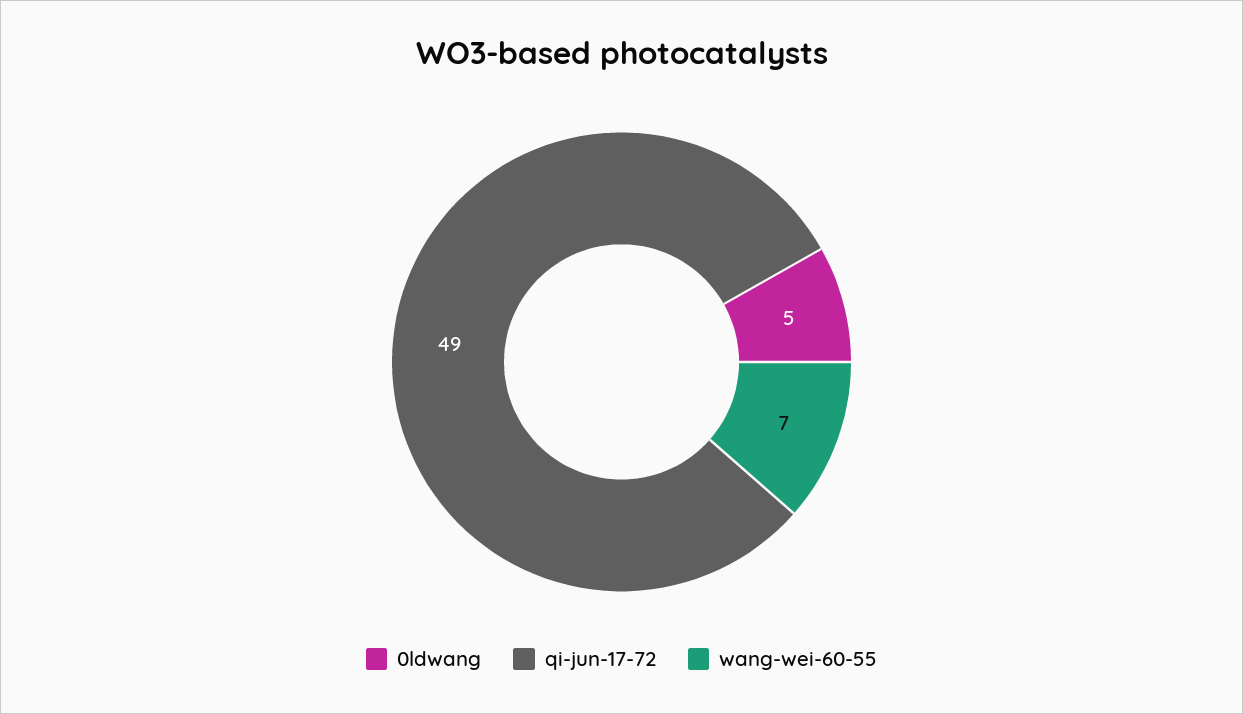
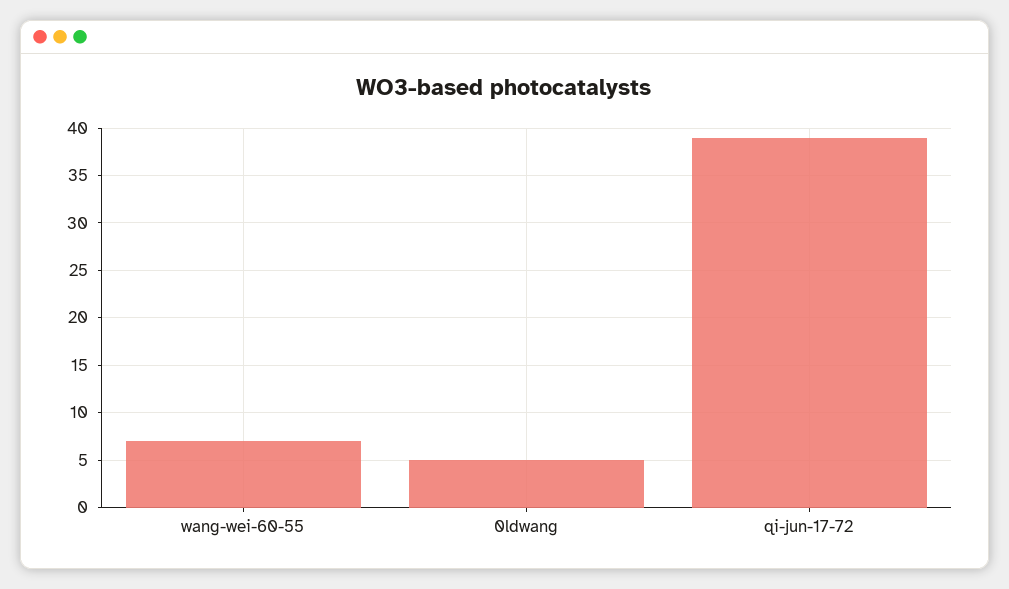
  {
    "0ldwang": 5,
-   "qi-jun-17-72": 49,
+   "qi-jun-17-72": 39,
    "wang-wei-60-55": 7
  }

